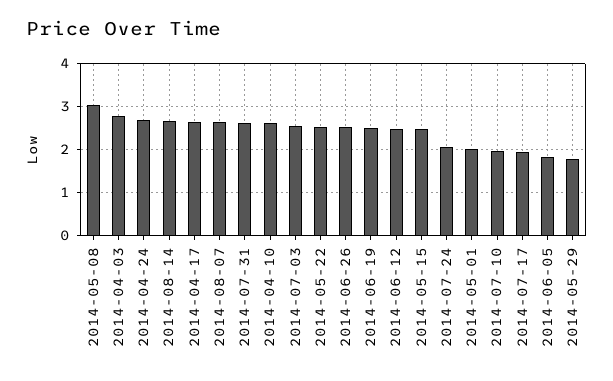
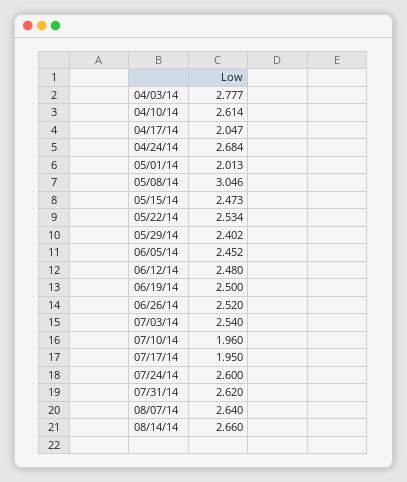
  {
    "2014-05-08": 3.046,
    "2014-04-03": 2.777,
    "2014-04-24": 2.684,
    "2014-08-14": 2.66,
-   "2014-04-17": 2.6,
+   "2014-04-17": 2.047,
    "2014-08-07": 2.64,
    "2014-07-31": 2.62,
    "2014-04-10": 2.614,
    "2014-07-03": 2.54,
    "2014-05-22": 2.534,
    "2014-06-26": 2.52,
    "2014-06-19": 2.5,
    "2014-06-12": 2.48,
    "2014-05-15": 2.473,
-   "2014-07-24": 2,
+   "2014-07-24": 2.6,
    "2014-05-01": 2.013,
    "2014-07-10": 1.96,
    "2014-07-17": 1.95,
-   "2014-06-05": 1.8,
+   "2014-06-05": 2.452,
-   "2014-05-29": 1.8
+   "2014-05-29": 2.402
  }

